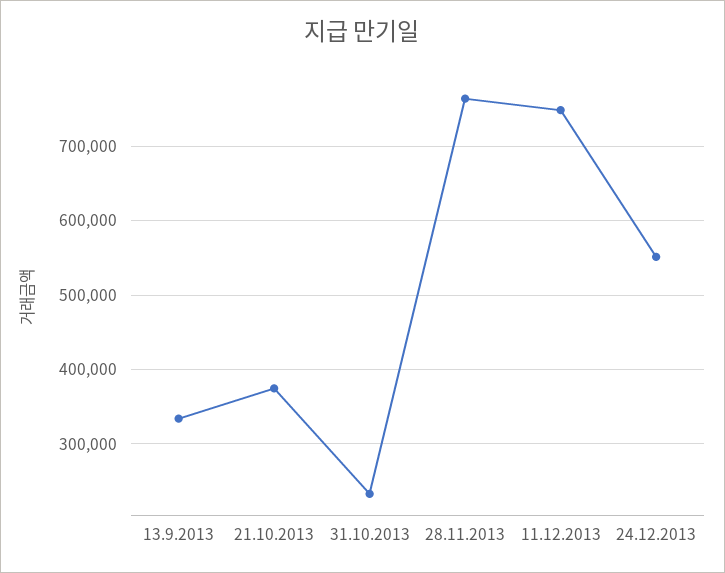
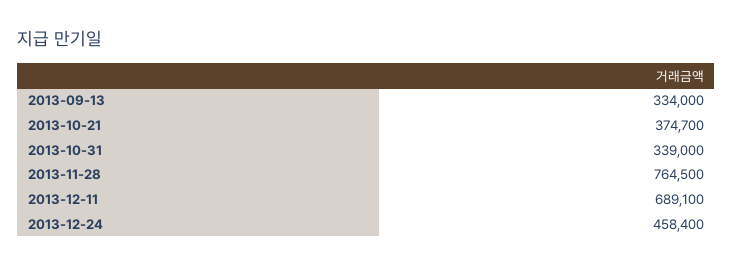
  {
    "13.9.2013": 334000,
    "21.10.2013": 374700,
-   "31.10.2013": 230000,
+   "31.10.2013": 339000,
    "28.11.2013": 764500,
-   "11.12.2013": 750000,
+   "11.12.2013": 689100,
-   "24.12.2013": 550000
+   "24.12.2013": 458400
  }

